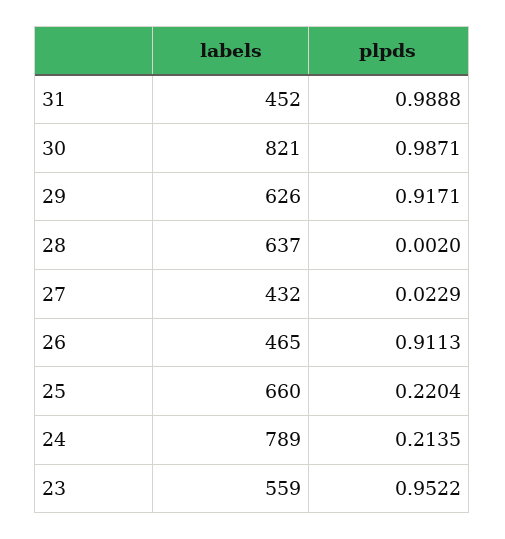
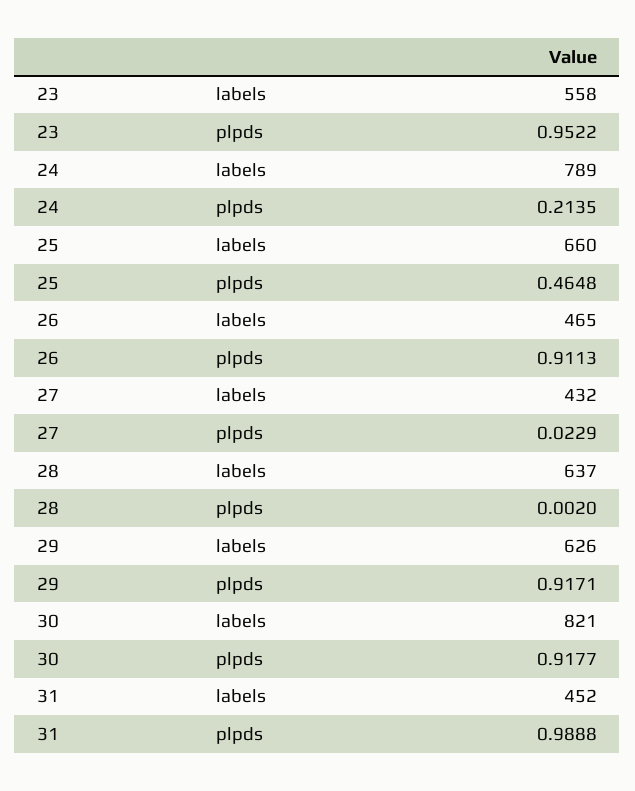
  {
    "labels": {
      "31": 452,
      "30": 821,
      "29": 626,
      "28": 637,
      "27": 432,
      "26": 465,
      "25": 660,
      "24": 789,
-     "23": 559
+     "23": 558
    },
    "plpds": {
      "31": 0.9888,
-     "30": 0.9871,
+     "30": 0.9177,
      "29": 0.9171,
      "28": 0.002,
      "27": 0.0229,
      "26": 0.9113,
-     "25": 0.2204,
+     "25": 0.4648,
      "24": 0.2135,
      "23": 0.9522
    }
  }

